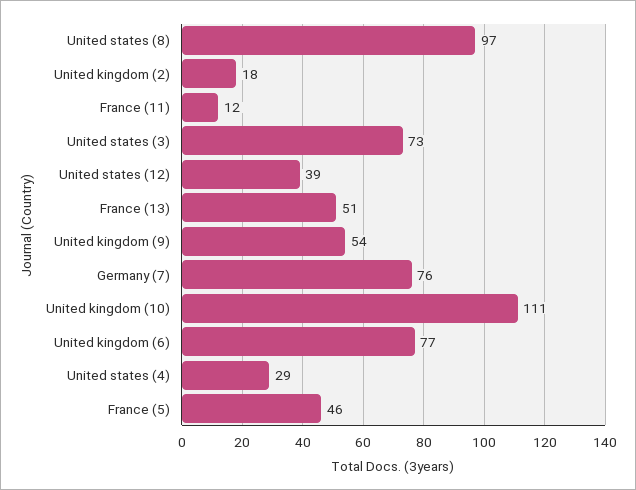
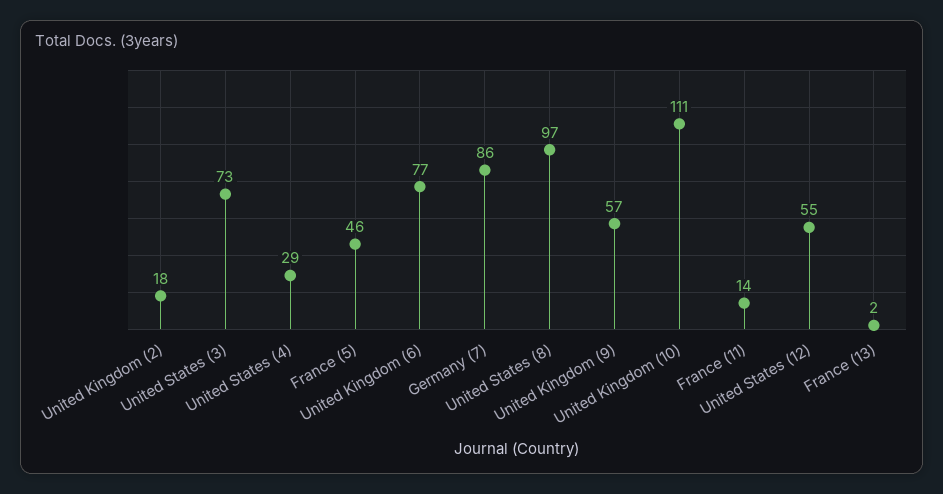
  {
    "United states (8)": 97,
    "United kingdom (2)": 18,
-   "France (11)": 12,
+   "France (11)": 14,
    "United states (3)": 73,
-   "United states (12)": 39,
+   "United states (12)": 55,
-   "France (13)": 51,
+   "France (13)": 2,
-   "United kingdom (9)": 54,
+   "United kingdom (9)": 57,
-   "Germany (7)": 76,
+   "Germany (7)": 86,
    "United kingdom (10)": 111,
    "United kingdom (6)": 77,
    "United states (4)": 29,
    "France (5)": 46
  }

